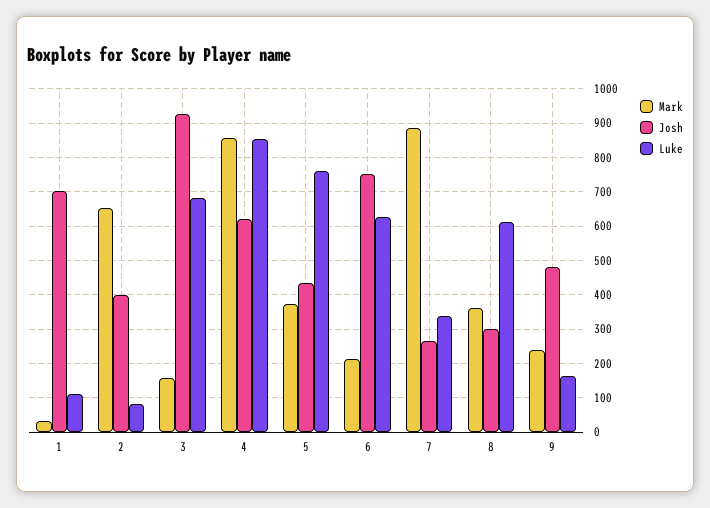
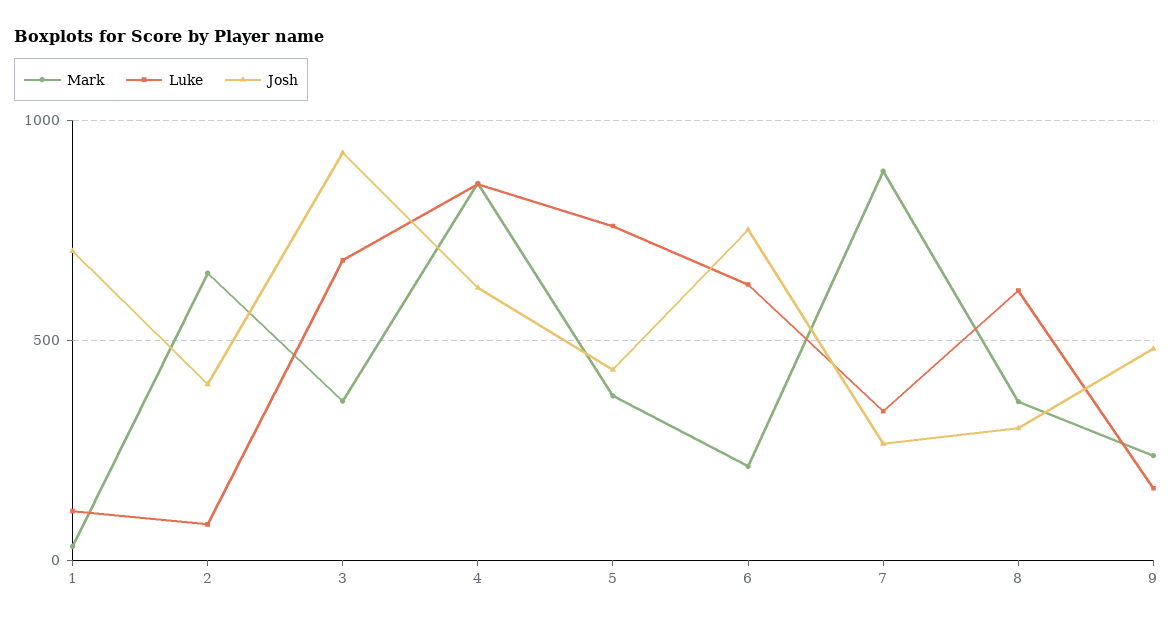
  {
    "Mark": {
      "1": 40,
      "2": 660,
-     "3": 160,
+     "3": 350,
      "4": 860,
      "5": 380,
      "6": 220,
      "7": 880,
      "8": 360,
      "9": 240
    },
    "Josh": {
      "1": 700,
      "2": 400,
      "3": 920,
      "4": 620,
      "5": 440,
      "6": 760,
      "7": 260,
      "8": 300,
      "9": 480
    },
    "Luke": {
      "1": 120,
      "2": 80,
      "3": 680,
      "4": 860,
      "5": 760,
      "6": 620,
      "7": 340,
      "8": 620,
      "9": 160
    }
  }

